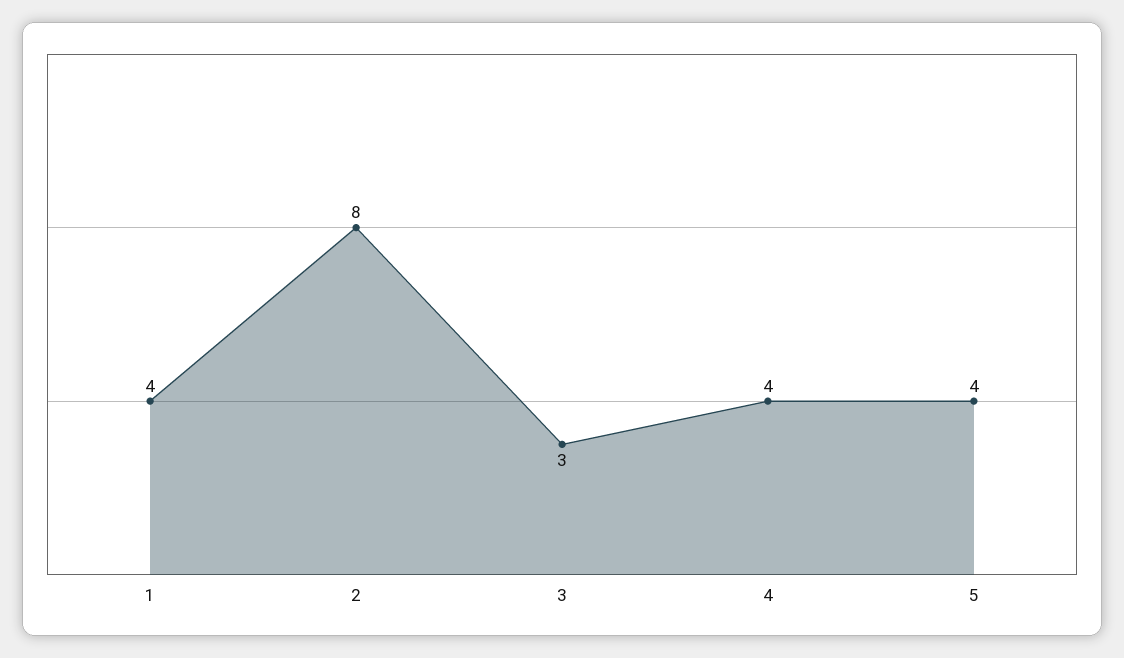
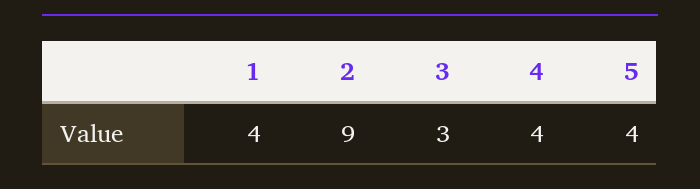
  {
    "1": 4,
-   "2": 8,
+   "2": 9,
    "3": 3,
    "4": 4,
    "5": 4
  }

